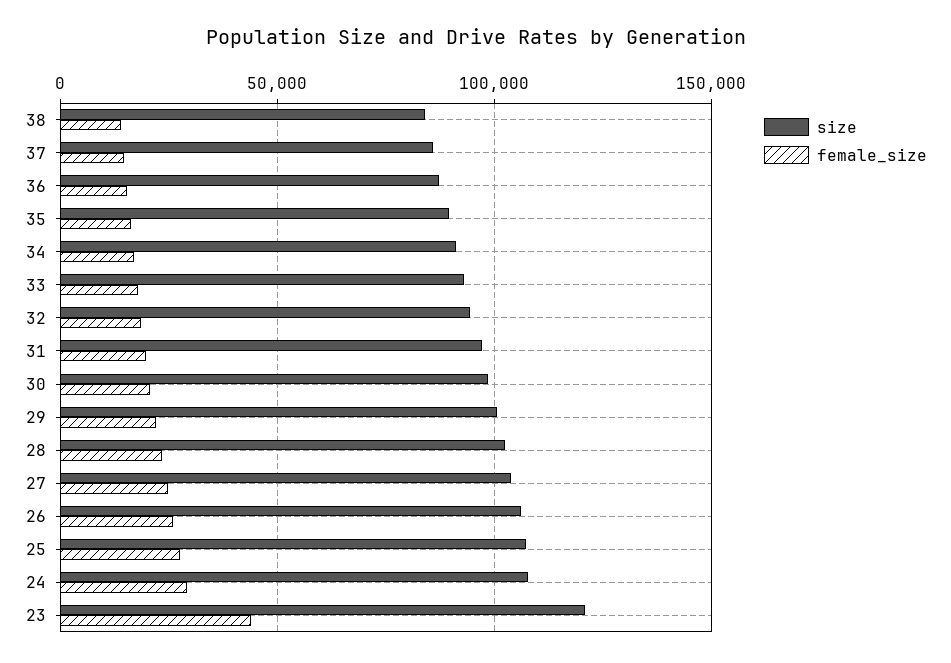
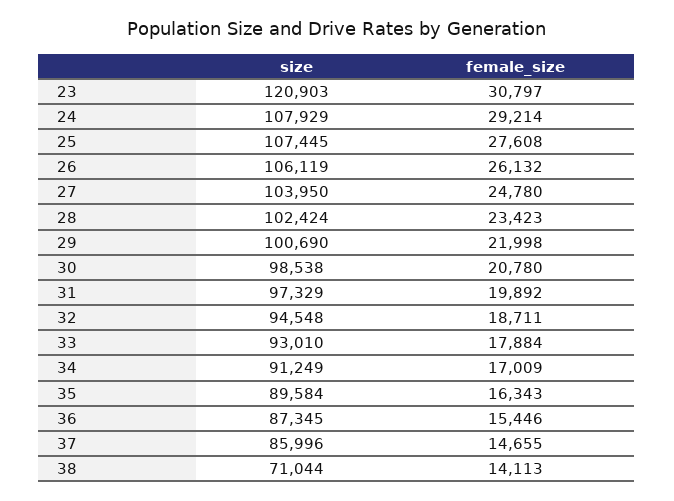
  {
    "size": {
-     "38": 85000,
+     "38": 71044,
      "37": 85996,
      "36": 87345,
      "35": 89584,
      "34": 91249,
      "33": 93010,
      "32": 94548,
      "31": 97329,
      "30": 98538,
      "29": 100690,
      "28": 102424,
      "27": 103950,
      "26": 106119,
      "25": 107445,
      "24": 107929,
      "23": 120903
    },
    "female_size": {
      "38": 14113,
      "37": 14655,
      "36": 15446,
      "35": 16343,
      "34": 17009,
      "33": 17884,
      "32": 18711,
      "31": 19892,
      "30": 20780,
      "29": 21998,
      "28": 23423,
      "27": 24780,
      "26": 26132,
      "25": 27608,
      "24": 29214,
-     "23": 45000
+     "23": 30797
    }
  }

